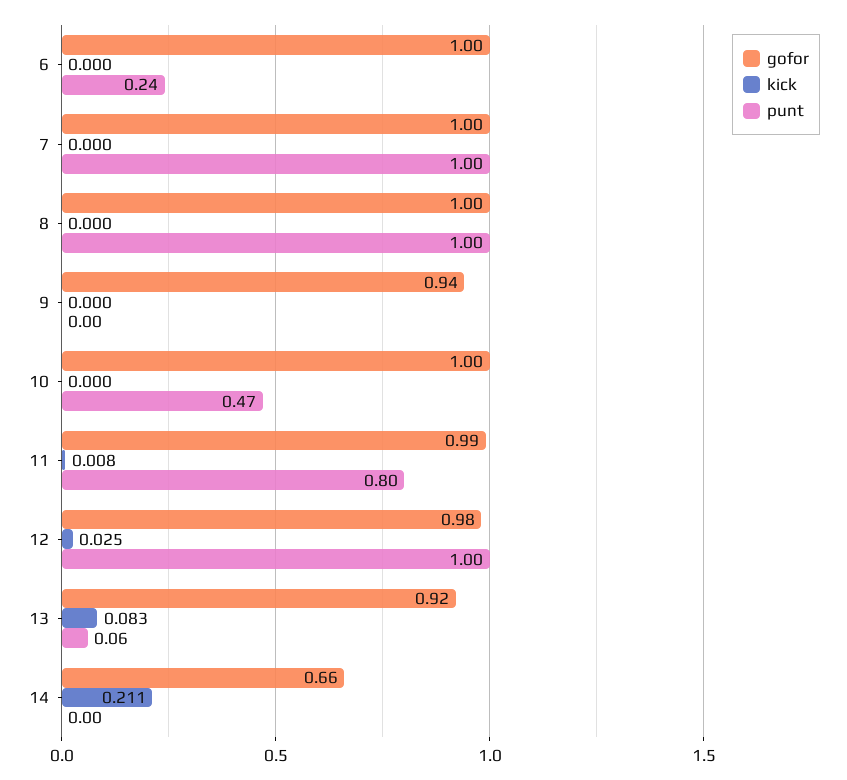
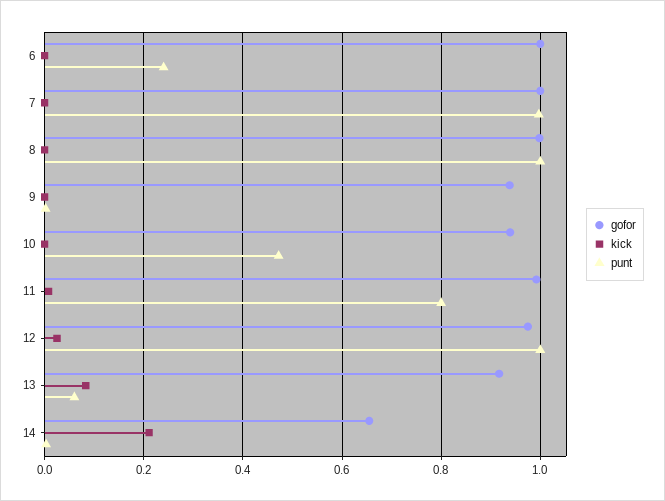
  {
    "gofor": {
      "6": 1,
      "7": 1,
      "8": 1,
      "9": 0.94,
-     "10": 1,
+     "10": 0.94,
      "11": 0.99,
      "12": 0.98,
      "13": 0.92,
      "14": 0.66
    },
    "kick": {
      "6": 0,
      "7": 0,
      "8": 0,
      "9": 0,
      "10": 0,
      "11": 0.008,
      "12": 0.025,
      "13": 0.083,
      "14": 0.211
    },
    "punt": {
      "6": 0.24,
      "7": 1,
      "8": 1,
      "9": 0,
      "10": 0.47,
      "11": 0.8,
      "12": 1,
      "13": 0.06,
      "14": 0
    }
  }

